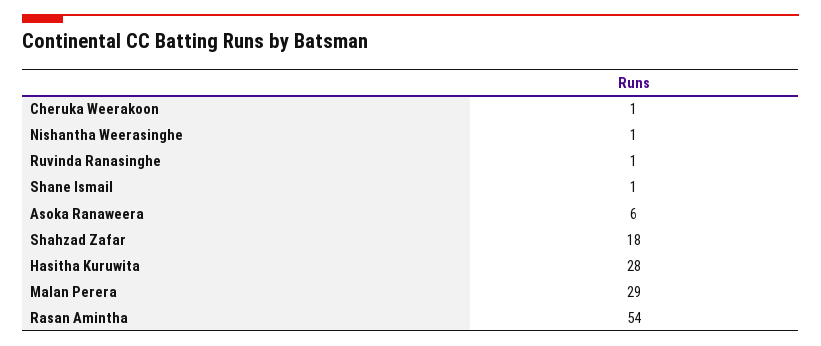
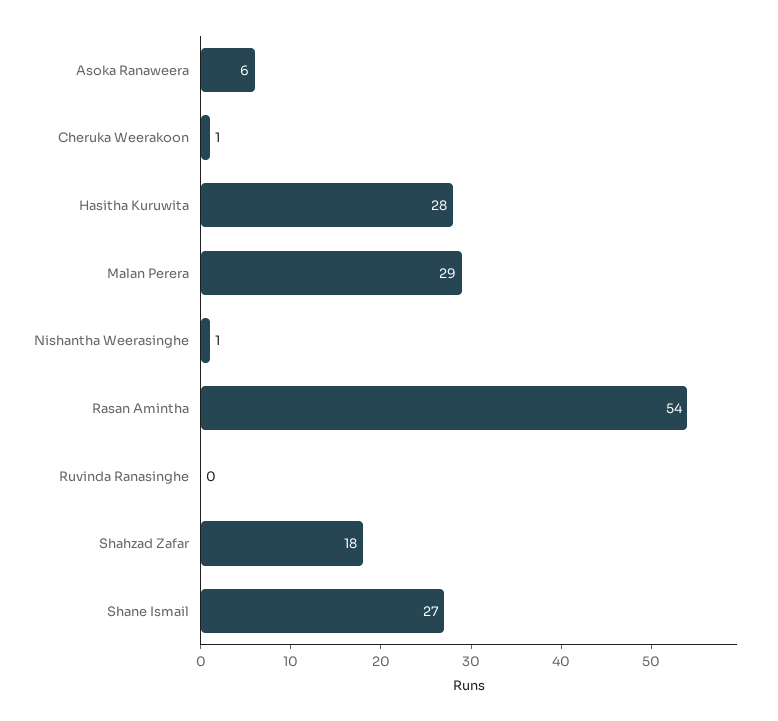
  {
    "Cheruka Weerakoon": 1,
    "Nishantha Weerasinghe": 1,
-   "Ruvinda Ranasinghe": 1,
+   "Ruvinda Ranasinghe": 0,
-   "Shane Ismail": 1,
+   "Shane Ismail": 27,
    "Asoka Ranaweera": 6,
    "Shahzad Zafar": 18,
    "Hasitha Kuruwita": 28,
    "Malan Perera": 29,
    "Rasan Amintha": 54
  }

